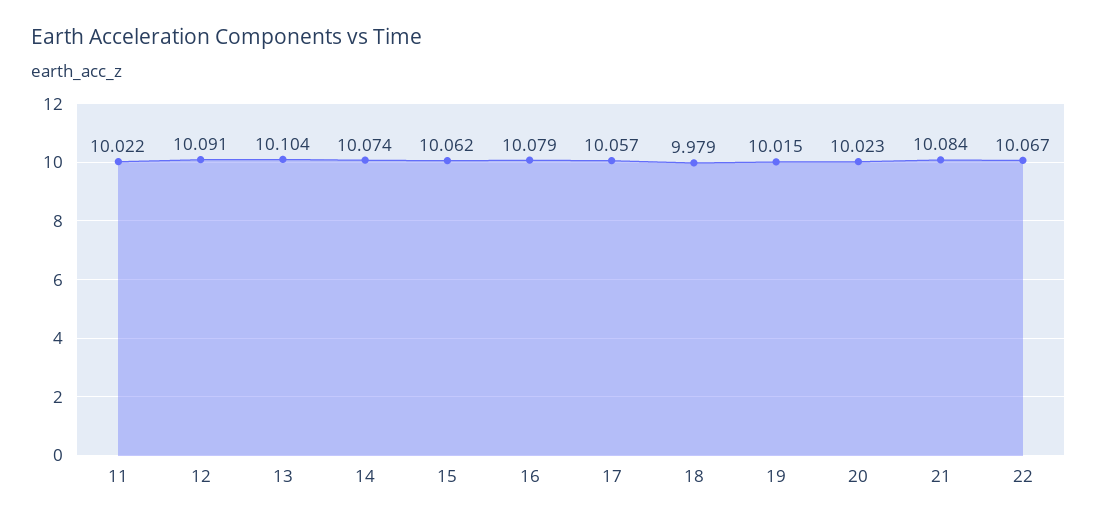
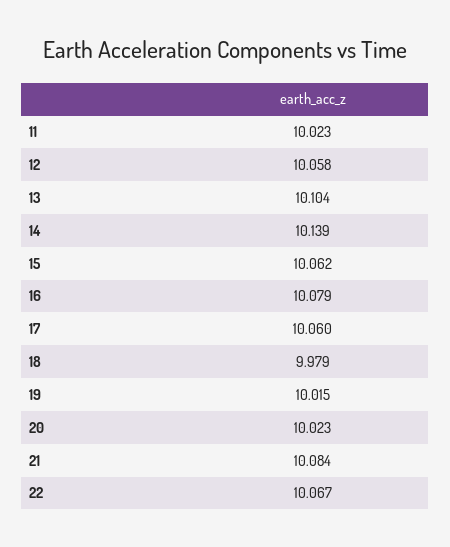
  {
-   "11": 10.022,
+   "11": 10.023,
-   "12": 10.091,
+   "12": 10.058,
    "13": 10.104,
-   "14": 10.074,
+   "14": 10.139,
    "15": 10.062,
    "16": 10.079,
-   "17": 10.057,
+   "17": 10.06,
    "18": 9.979,
    "19": 10.015,
    "20": 10.023,
    "21": 10.084,
    "22": 10.067
  }

